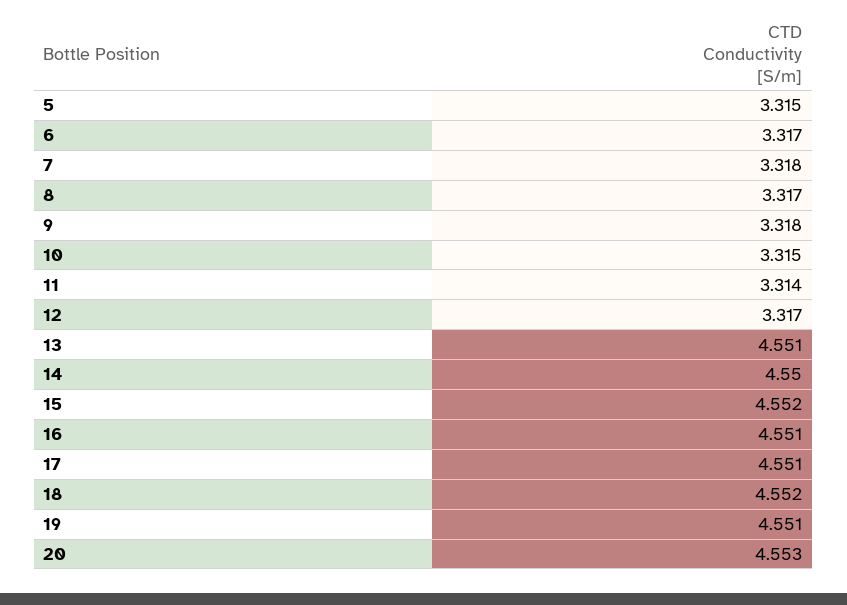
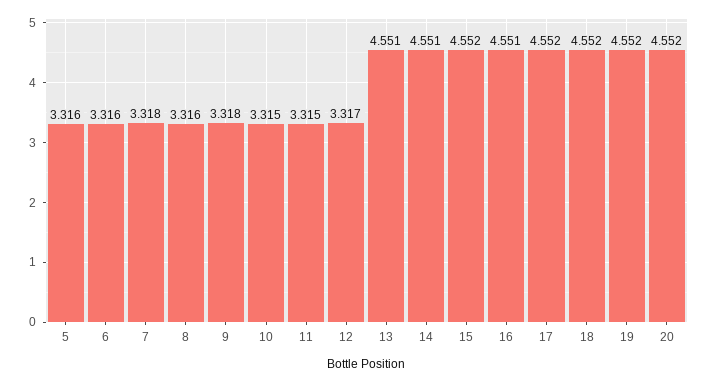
  {
-   "5": 3.315,
+   "5": 3.316,
-   "6": 3.317,
+   "6": 3.316,
    "7": 3.318,
-   "8": 3.317,
+   "8": 3.316,
    "9": 3.318,
    "10": 3.315,
-   "11": 3.314,
+   "11": 3.315,
    "12": 3.317,
    "13": 4.551,
-   "14": 4.55,
+   "14": 4.551,
    "15": 4.552,
    "16": 4.551,
-   "17": 4.551,
+   "17": 4.552,
    "18": 4.552,
-   "19": 4.551,
+   "19": 4.552,
-   "20": 4.553
+   "20": 4.552
  }

